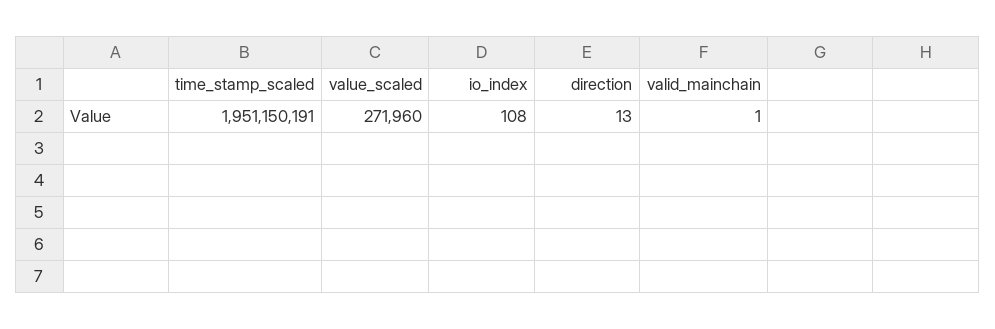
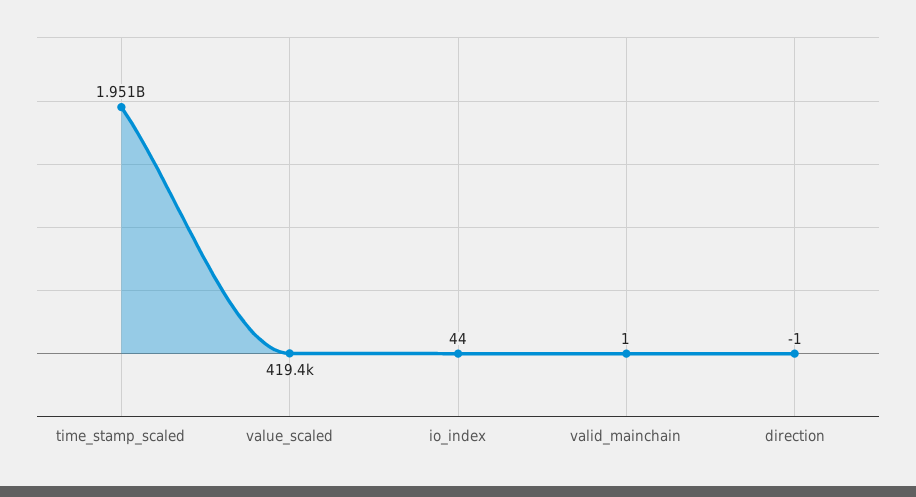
  {
    "time_stamp_scaled": 1951150191,
-   "value_scaled": 271960,
+   "value_scaled": 419400,
-   "io_index": 108,
+   "io_index": 44,
-   "direction": 13,
+   "direction": -1,
    "valid_mainchain": 1
  }

